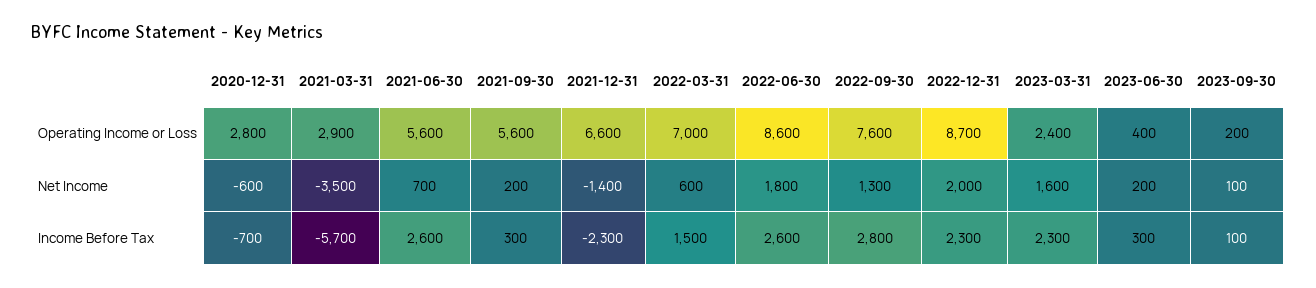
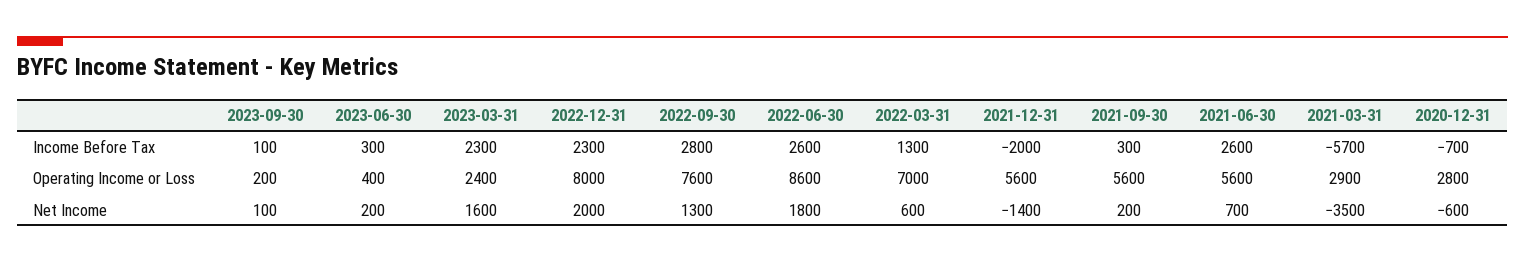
  {
    "2020-12-31": {
      "Operating Income or Loss": 2800,
      "Net Income": -600,
      "Income Before Tax": -700
    },
    "2021-03-31": {
      "Operating Income or Loss": 2900,
      "Net Income": -3500,
      "Income Before Tax": -5700
    },
    "2021-06-30": {
      "Operating Income or Loss": 5600,
      "Net Income": 700,
      "Income Before Tax": 2600
    },
    "2021-09-30": {
      "Operating Income or Loss": 5600,
      "Net Income": 200,
      "Income Before Tax": 300
    },
    "2021-12-31": {
-     "Operating Income or Loss": 6600,
+     "Operating Income or Loss": 5600,
      "Net Income": -1400,
-     "Income Before Tax": -2300
+     "Income Before Tax": -2000
    },
    "2022-03-31": {
      "Operating Income or Loss": 7000,
      "Net Income": 600,
-     "Income Before Tax": 1500
+     "Income Before Tax": 1300
    },
    "2022-06-30": {
      "Operating Income or Loss": 8600,
      "Net Income": 1800,
      "Income Before Tax": 2600
    },
    "2022-09-30": {
      "Operating Income or Loss": 7600,
      "Net Income": 1300,
      "Income Before Tax": 2800
    },
    "2022-12-31": {
-     "Operating Income or Loss": 8700,
+     "Operating Income or Loss": 8000,
      "Net Income": 2000,
      "Income Before Tax": 2300
    },
    "2023-03-31": {
      "Operating Income or Loss": 2400,
      "Net Income": 1600,
      "Income Before Tax": 2300
    },
    "2023-06-30": {
      "Operating Income or Loss": 400,
      "Net Income": 200,
      "Income Before Tax": 300
    },
    "2023-09-30": {
      "Operating Income or Loss": 200,
      "Net Income": 100,
      "Income Before Tax": 100
    }
  }

